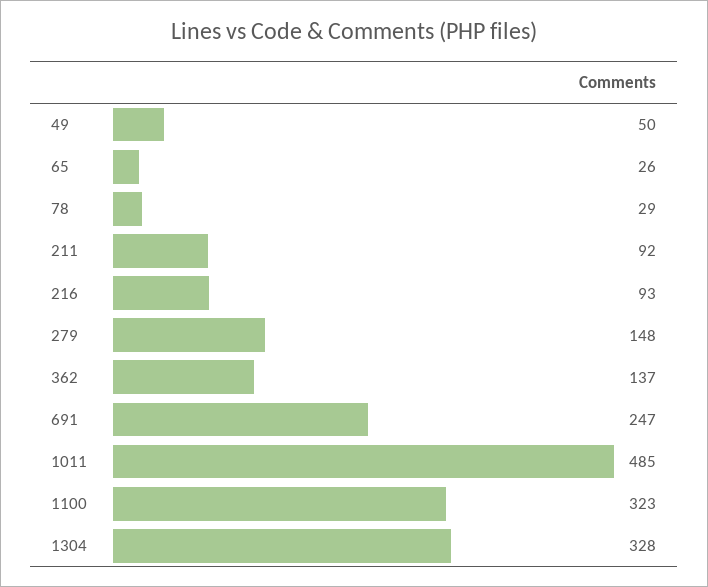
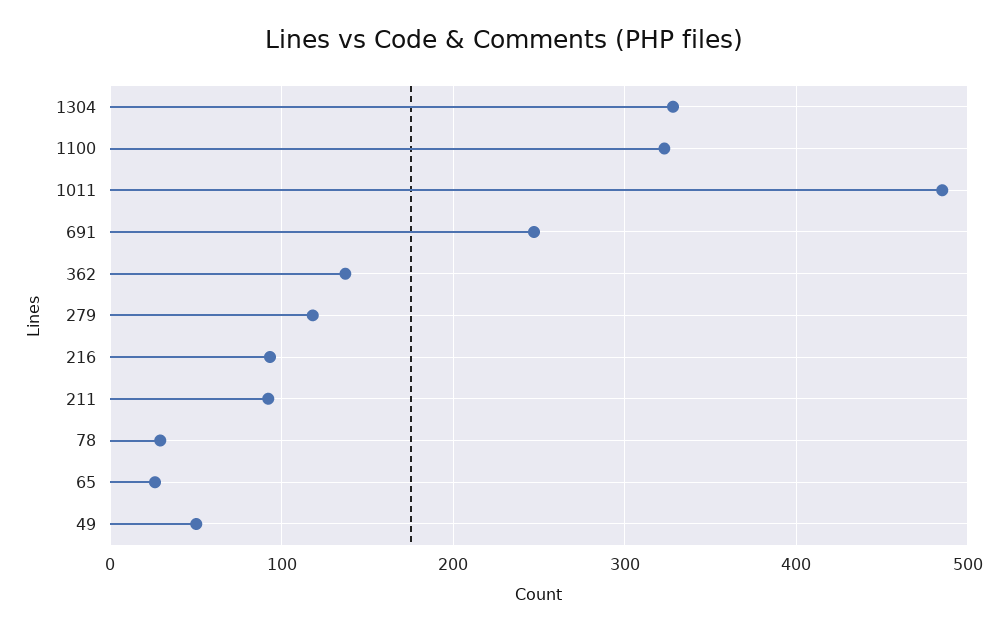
  {
    "49": 50,
    "65": 26,
    "78": 29,
    "211": 92,
    "216": 93,
-   "279": 148,
+   "279": 120,
    "362": 137,
    "691": 247,
    "1011": 485,
    "1100": 323,
    "1304": 328
  }

